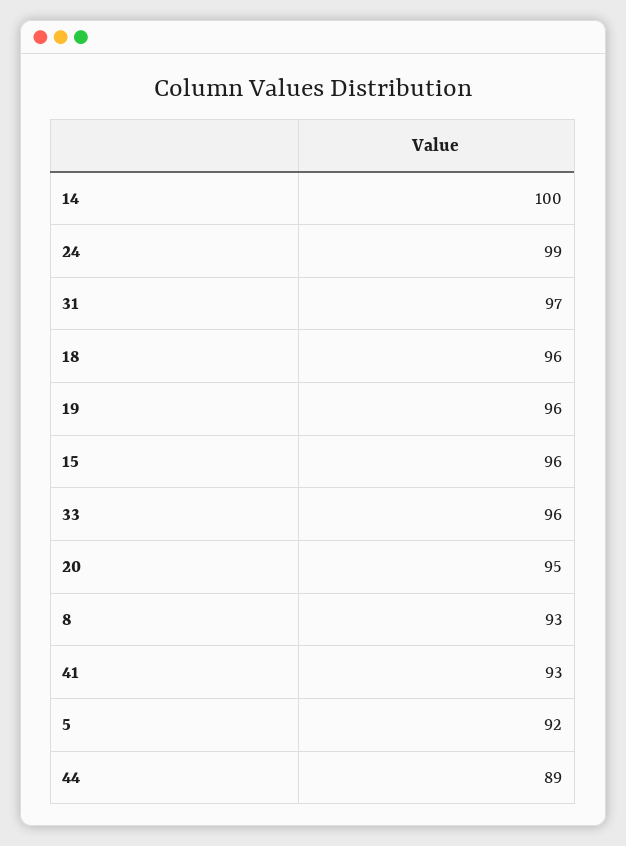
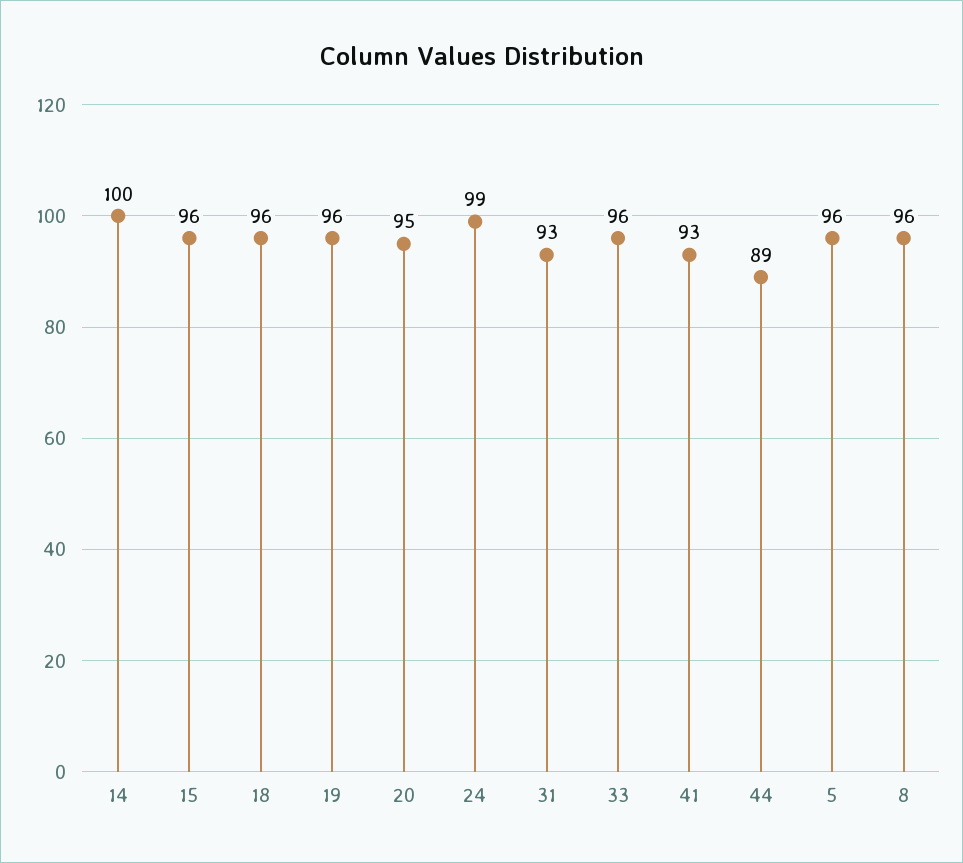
  {
    "14": 100,
    "24": 99,
-   "31": 97,
+   "31": 93,
    "18": 96,
    "19": 96,
    "15": 96,
    "33": 96,
    "20": 95,
-   "8": 93,
+   "8": 96,
    "41": 93,
-   "5": 92,
+   "5": 96,
    "44": 89
  }

